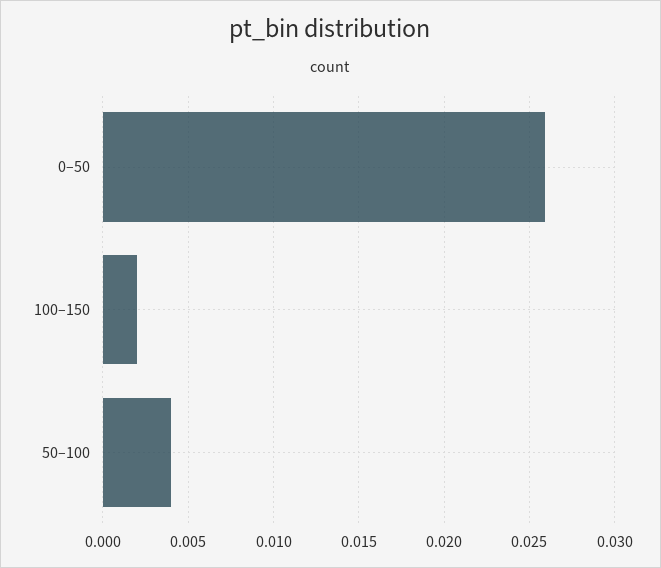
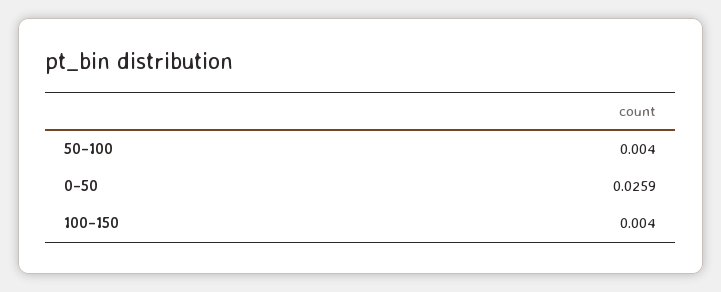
  {
    "0–50": 0.0259,
-   "100–150": 0.002,
+   "100–150": 0.004,
    "50–100": 0.004
  }

